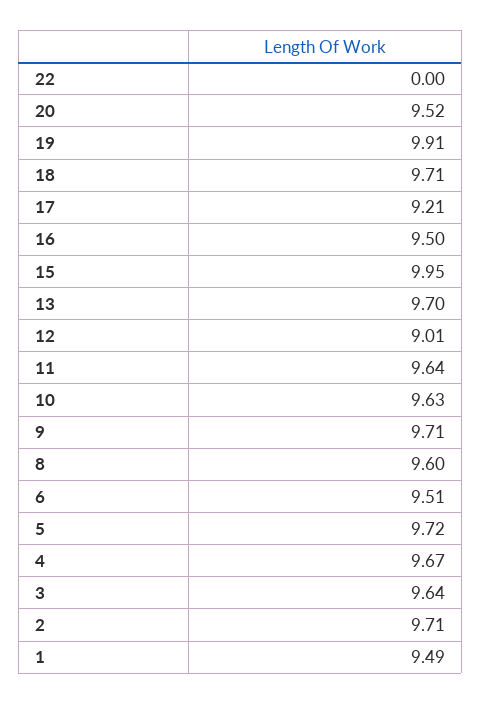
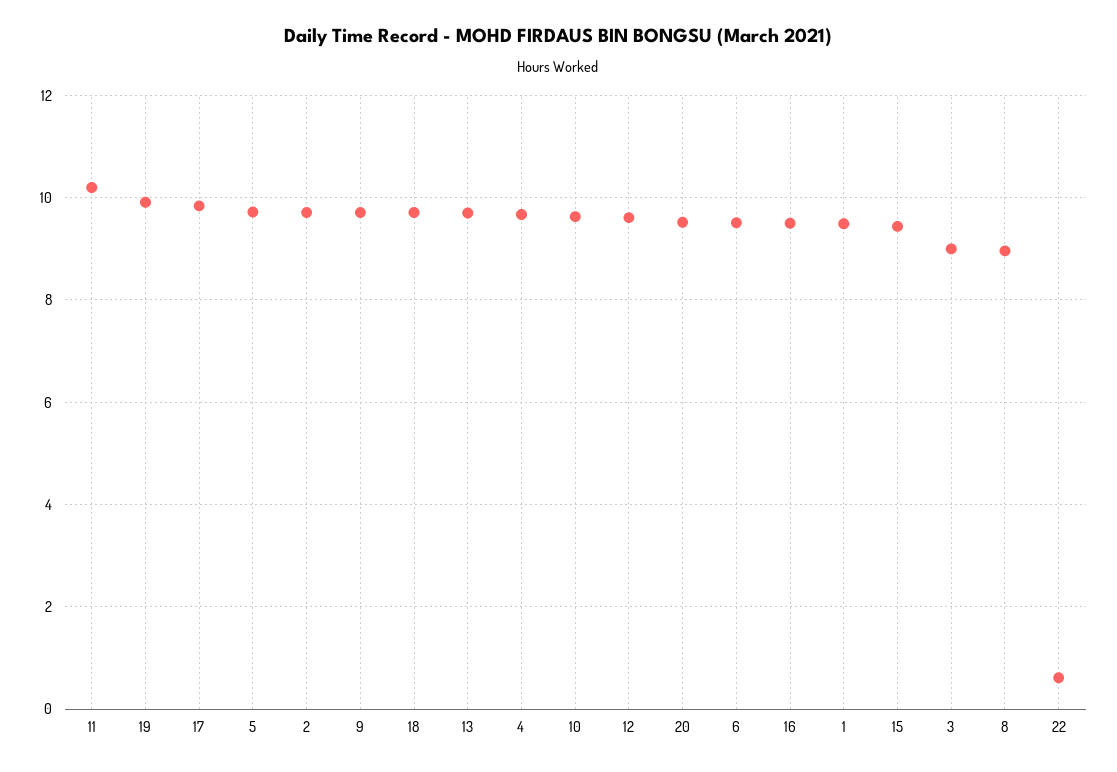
  {
-   "22": 0,
+   "22": 0.6,
    "20": 9.52,
    "19": 9.91,
    "18": 9.71,
-   "17": 9.21,
+   "17": 9.8,
    "16": 9.5,
-   "15": 9.95,
+   "15": 9.4,
    "13": 9.7,
-   "12": 9.01,
+   "12": 9.6,
-   "11": 9.64,
+   "11": 10.2,
    "10": 9.63,
    "9": 9.71,
-   "8": 9.6,
+   "8": 9,
    "6": 9.51,
    "5": 9.72,
    "4": 9.67,
-   "3": 9.64,
+   "3": 9,
    "2": 9.71,
    "1": 9.49
  }

